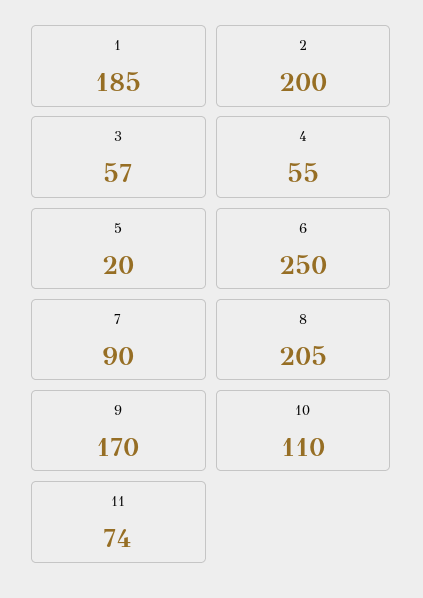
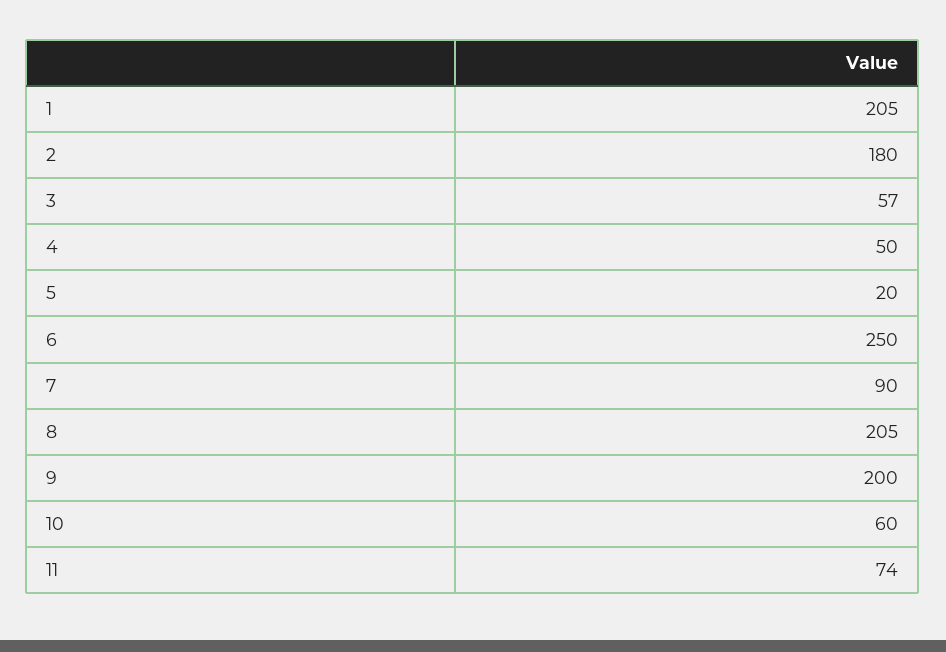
  {
-   "1": 185,
+   "1": 205,
-   "2": 200,
+   "2": 180,
    "3": 57,
-   "4": 55,
+   "4": 50,
    "5": 20,
    "6": 250,
    "7": 90,
    "8": 205,
-   "9": 170,
+   "9": 200,
-   "10": 110,
+   "10": 60,
    "11": 74
  }

